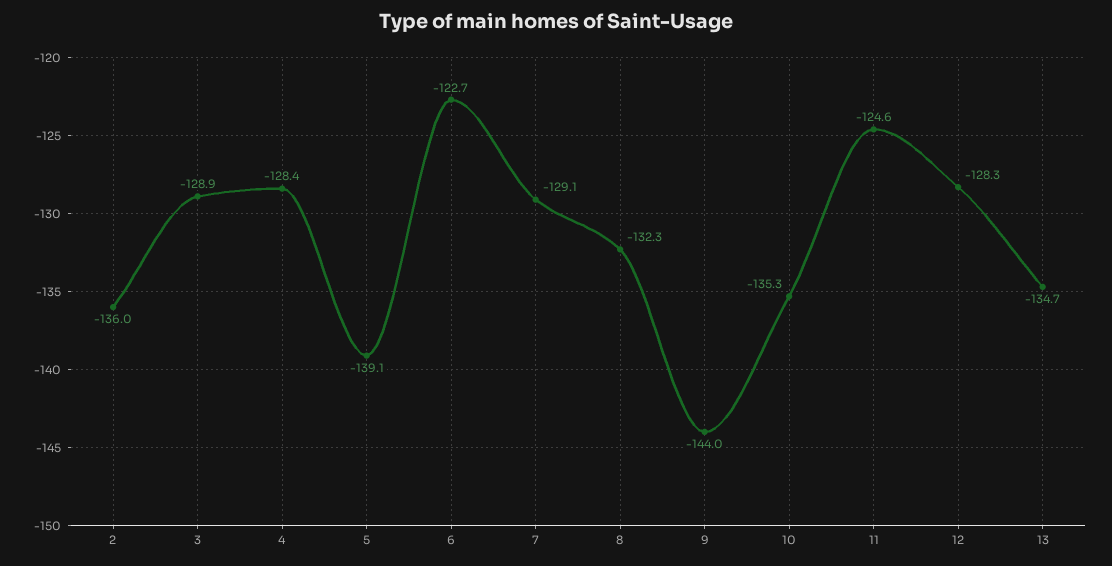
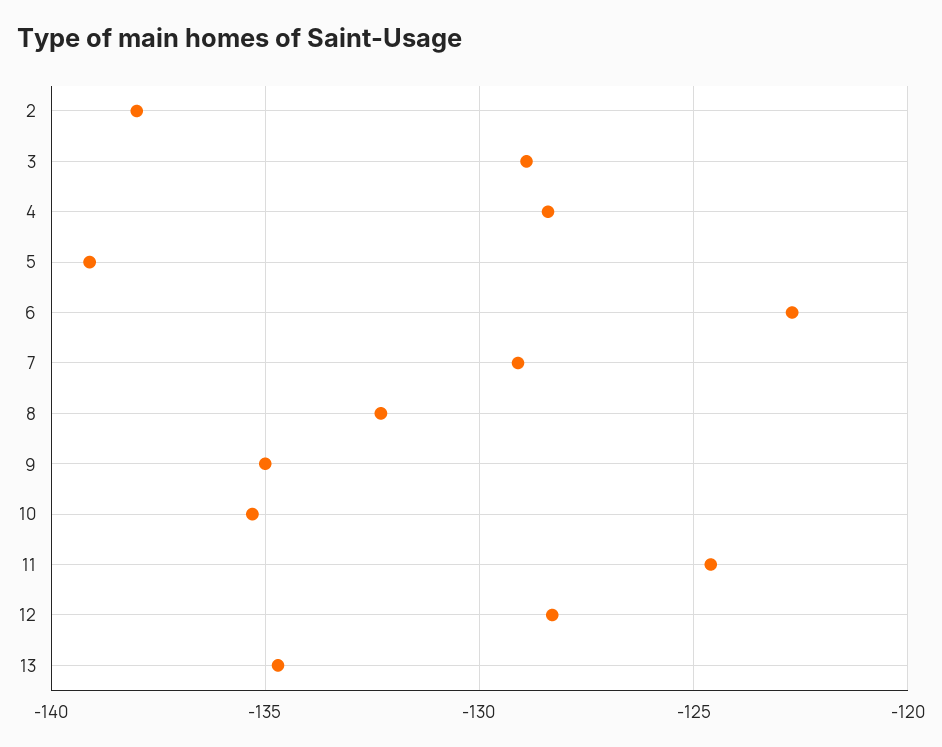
  {
-   "2": -136,
+   "2": -138,
    "3": -128.9,
    "4": -128.4,
    "5": -139.1,
    "6": -122.7,
    "7": -129.1,
    "8": -132.3,
-   "9": -144,
+   "9": -135,
    "10": -135.3,
    "11": -124.6,
    "12": -128.3,
    "13": -134.7
  }

